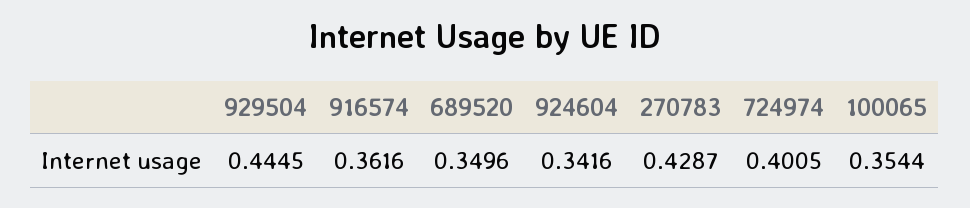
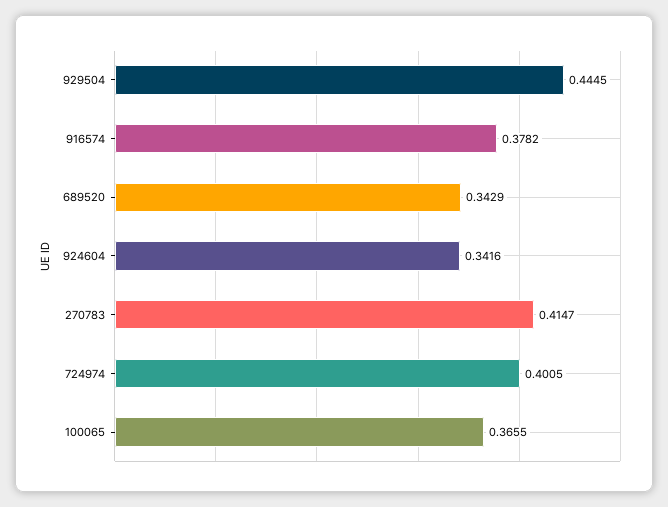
  {
    "929504": 0.4445,
-   "916574": 0.3616,
+   "916574": 0.3782,
-   "689520": 0.3496,
+   "689520": 0.3429,
    "924604": 0.3416,
-   "270783": 0.4287,
+   "270783": 0.4147,
    "724974": 0.4005,
-   "100065": 0.3544
+   "100065": 0.3655
  }

